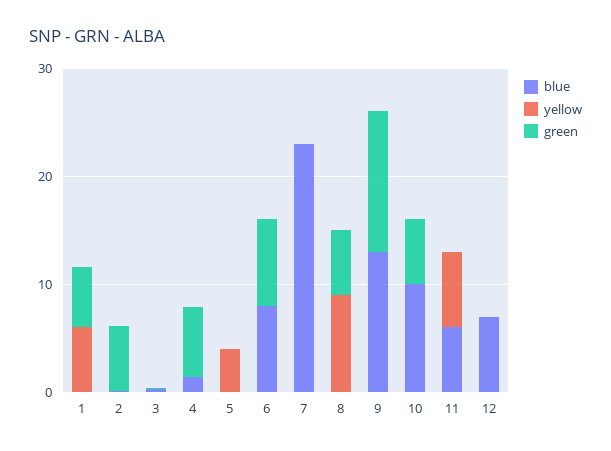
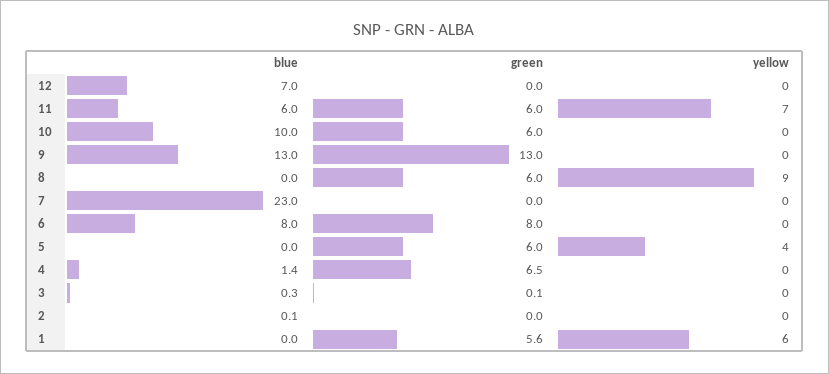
  {
    "blue": {
      "1": 0,
      "2": 0.1,
      "3": 0.3,
      "4": 1.4,
      "5": 0,
      "6": 8,
      "7": 23,
      "8": 0,
      "9": 13,
      "10": 10,
      "11": 6,
      "12": 7
    },
    "yellow": {
      "1": 6,
      "2": 0,
      "3": 0,
      "4": 0,
      "5": 4,
      "6": 0,
      "7": 0,
      "8": 9,
      "9": 0,
      "10": 0,
      "11": 7,
      "12": 0
    },
    "green": {
      "1": 5.6,
-     "2": 6,
+     "2": 0,
      "3": 0.1,
      "4": 6.5,
-     "5": 0,
+     "5": 6,
      "6": 8,
      "7": 0,
      "8": 6,
      "9": 13,
      "10": 6,
-     "11": 0,
+     "11": 6,
      "12": 0
    }
  }

